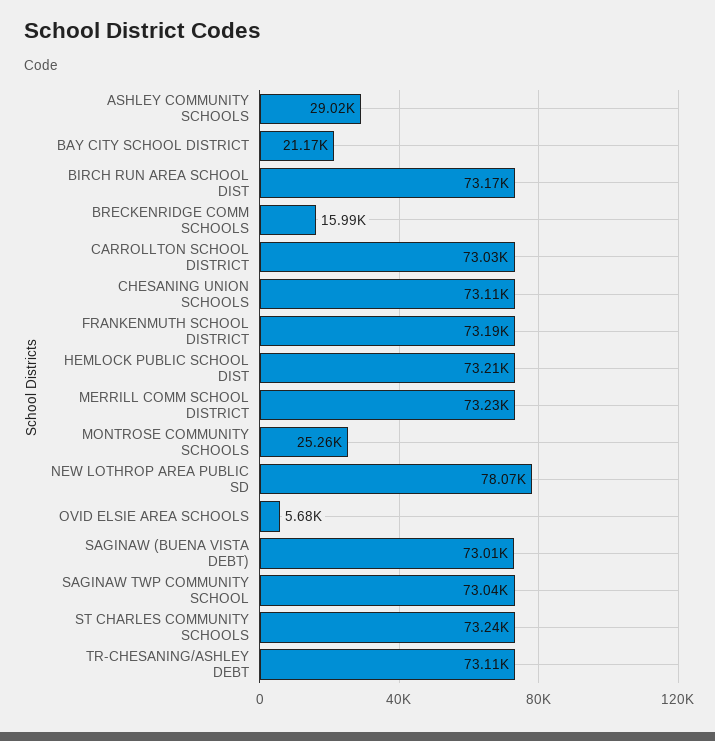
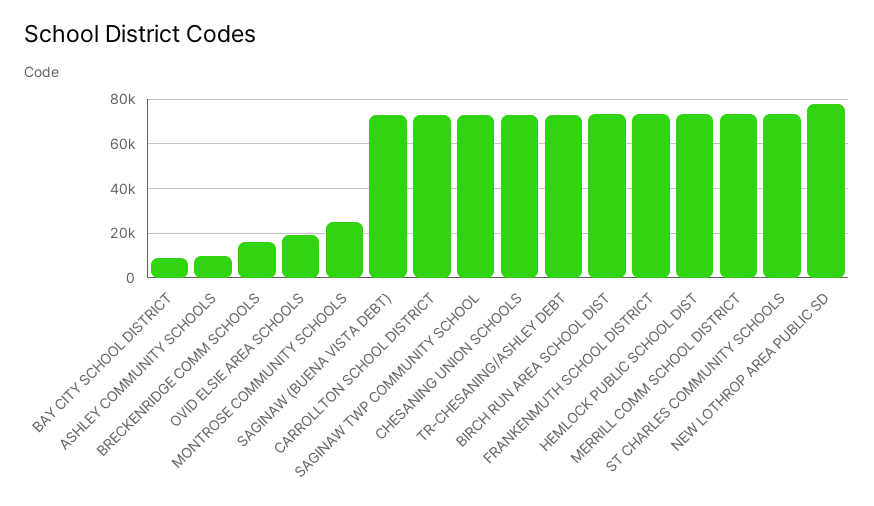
  {
-   "ASHLEY COMMUNITY SCHOOLS": 29020,
+   "ASHLEY COMMUNITY SCHOOLS": 10000,
-   "BAY CITY SCHOOL DISTRICT": 21170,
+   "BAY CITY SCHOOL DISTRICT": 10000,
    "BIRCH RUN AREA SCHOOL DIST": 73170,
    "BRECKENRIDGE COMM SCHOOLS": 15990,
    "CARROLLTON SCHOOL DISTRICT": 73030,
    "CHESANING UNION SCHOOLS": 73110,
    "FRANKENMUTH SCHOOL DISTRICT": 73190,
    "HEMLOCK PUBLIC SCHOOL DIST": 73210,
    "MERRILL COMM SCHOOL DISTRICT": 73230,
    "MONTROSE COMMUNITY SCHOOLS": 25260,
    "NEW LOTHROP AREA PUBLIC SD": 78070,
-   "OVID ELSIE AREA SCHOOLS": 5680,
+   "OVID ELSIE AREA SCHOOLS": 20000,
    "SAGINAW (BUENA VISTA DEBT)": 73010,
    "SAGINAW TWP COMMUNITY SCHOOL": 73040,
    "ST CHARLES COMMUNITY SCHOOLS": 73240,
    "TR-CHESANING/ASHLEY DEBT": 73110
  }

